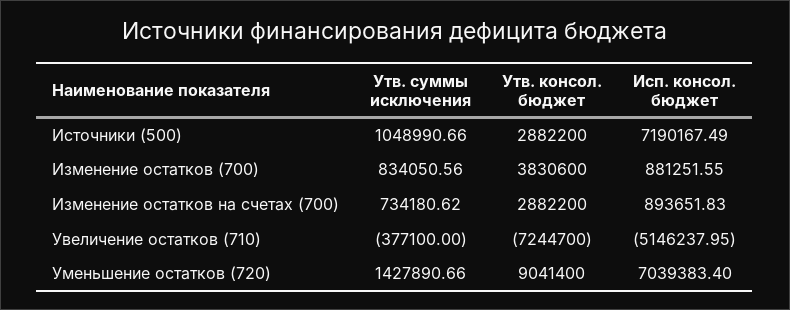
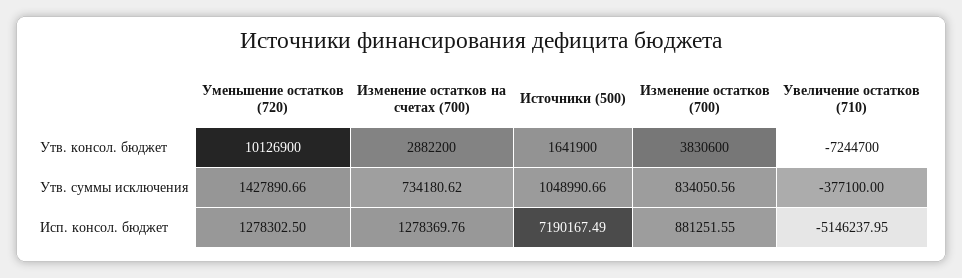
  {
    "Утв. суммы исключения": {
      "Источники (500)": 1048990.66,
      "Изменение остатков (700)": 834050.56,
      "Изменение остатков на счетах (700)": 734180.62,
      "Увеличение остатков (710)": -377100,
      "Уменьшение остатков (720)": 1427890.66
    },
    "Утв. консол. бюджет": {
-     "Источники (500)": 2882200,
+     "Источники (500)": 1641900,
      "Изменение остатков (700)": 3830600,
      "Изменение остатков на счетах (700)": 2882200,
      "Увеличение остатков (710)": -7244700,
-     "Уменьшение остатков (720)": 9041400
+     "Уменьшение остатков (720)": 10126900
    },
    "Исп. консол. бюджет": {
      "Источники (500)": 7190167.49,
      "Изменение остатков (700)": 881251.55,
-     "Изменение остатков на счетах (700)": 893651.83,
+     "Изменение остатков на счетах (700)": 1278369.76,
      "Увеличение остатков (710)": -5146237.95,
-     "Уменьшение остатков (720)": 7039383.4
+     "Уменьшение остатков (720)": 1278302.5
    }
  }

